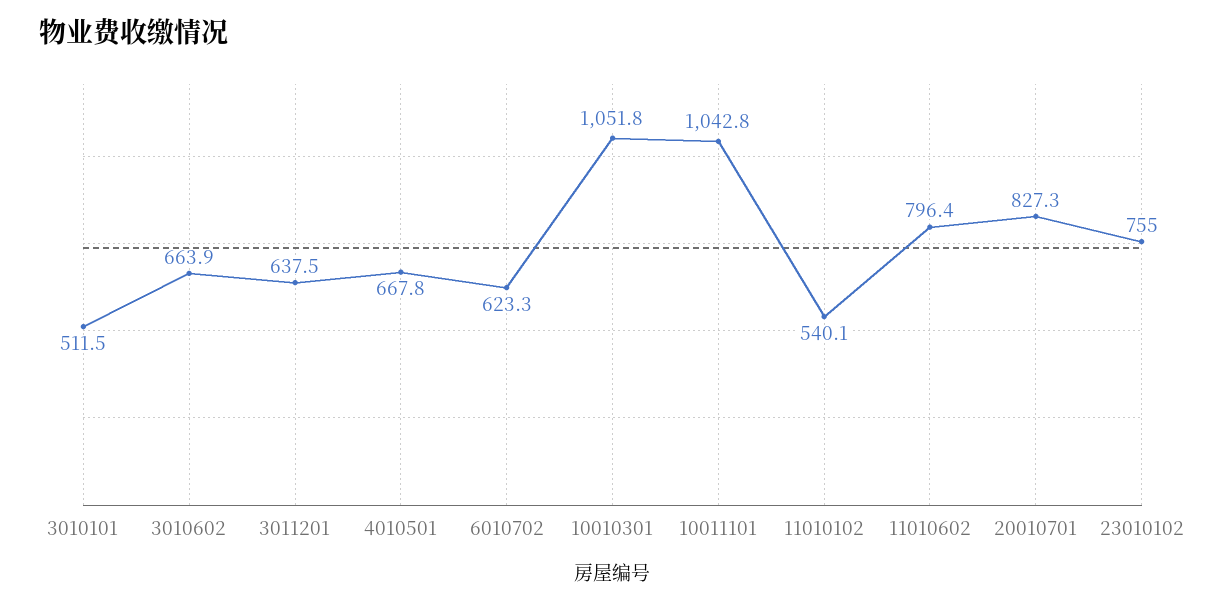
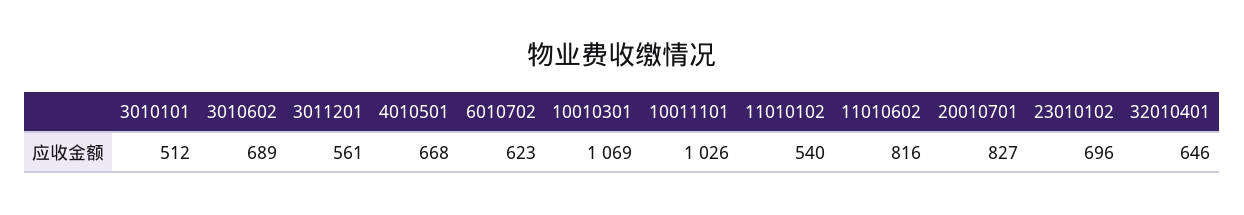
  {
    "3010101": 511.5,
-   "3010602": 663.9,
+   "3010602": 689,
-   "3011201": 637.5,
+   "3011201": 561,
    "4010501": 667.8,
    "6010702": 623.3,
-   "10010301": 1051.8,
+   "10010301": 1069,
-   "10011101": 1042.8,
+   "10011101": 1026,
    "11010102": 540.1,
-   "11010602": 796.4,
+   "11010602": 816,
    "20010701": 827.3,
-   "23010102": 755
+   "23010102": 696,
+   "32010401": 646
  }

